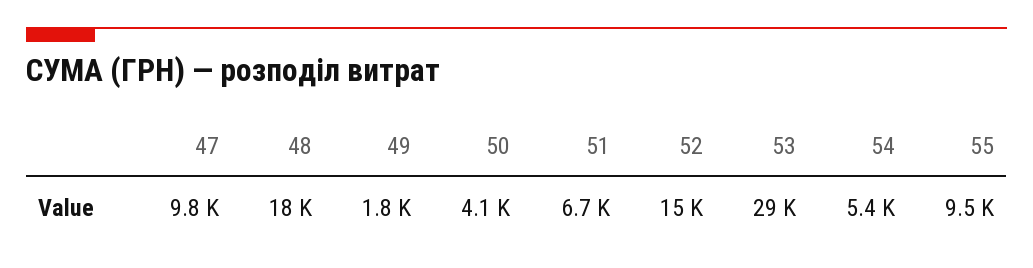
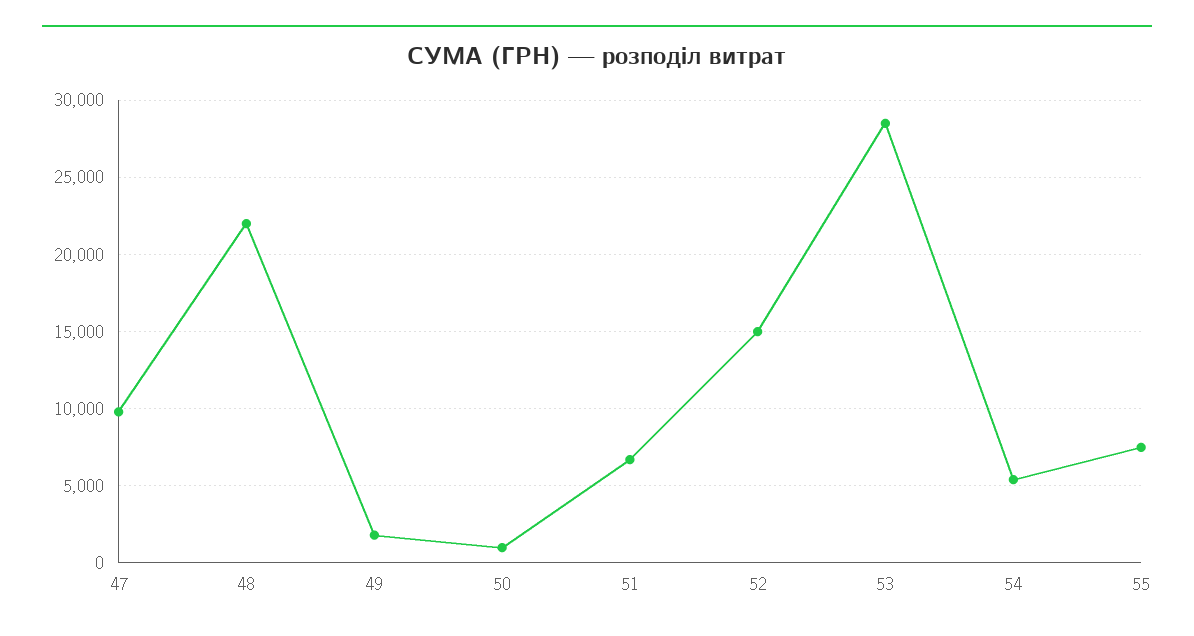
  {
    "47": 9800,
-   "48": 18000,
+   "48": 22000,
    "49": 1800,
-   "50": 4100,
+   "50": 1000,
    "51": 6700,
    "52": 15000,
    "53": 29000,
    "54": 5400,
-   "55": 9500
+   "55": 7500
  }

